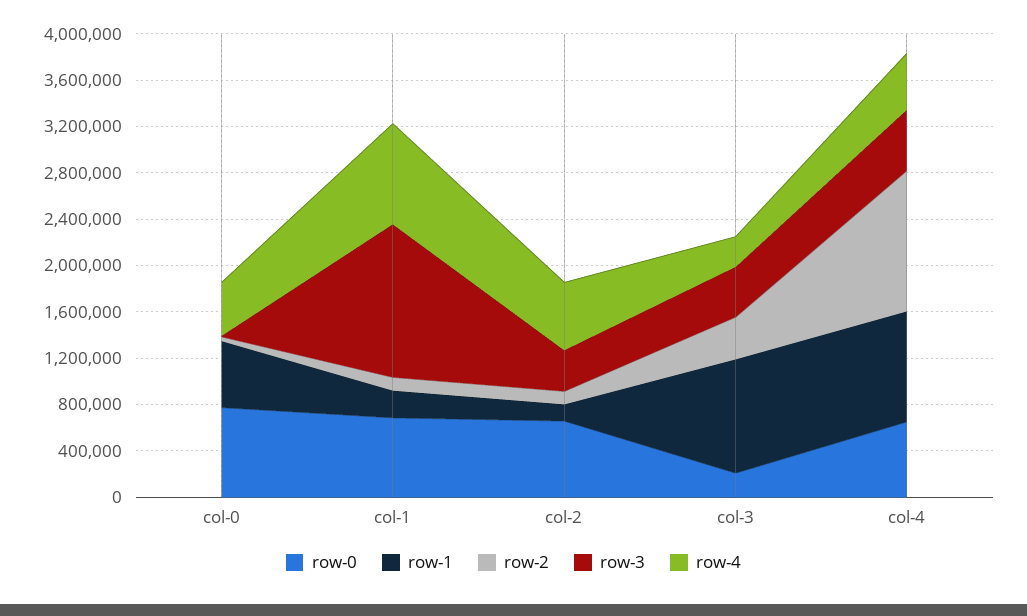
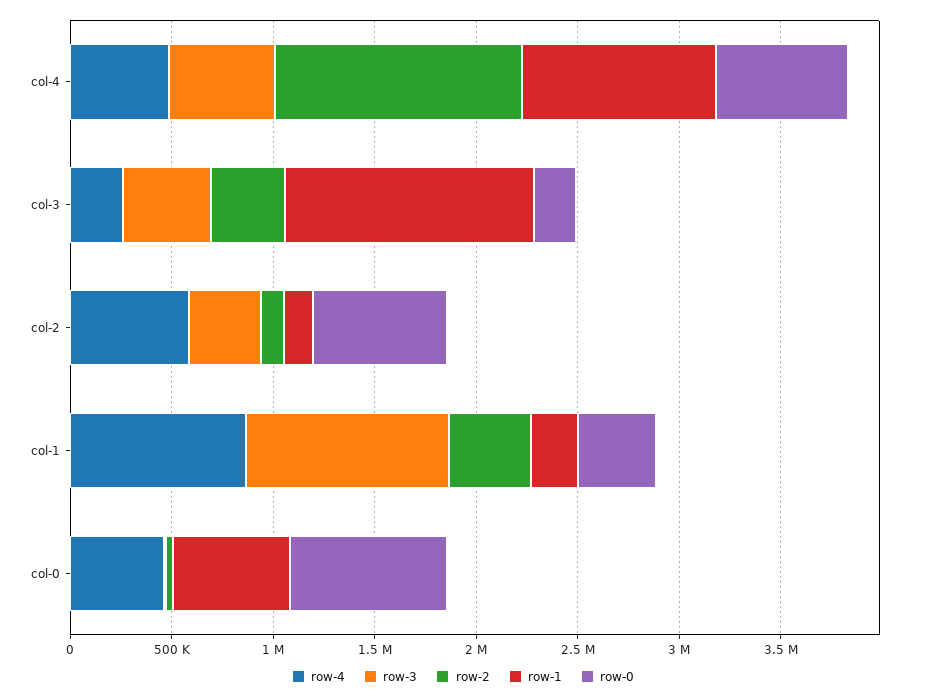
  {
    "row-0": {
      "col-0": 800000,
-     "col-1": 700000,
+     "col-1": 400000,
      "col-2": 700000,
      "col-3": 200000,
      "col-4": 700000
    },
    "row-1": {
      "col-0": 600000,
      "col-1": 200000,
      "col-2": 100000,
-     "col-3": 1000000,
+     "col-3": 1200000,
      "col-4": 1000000
    },
    "row-2": {
      "col-0": 0,
-     "col-1": 100000,
+     "col-1": 400000,
      "col-2": 100000,
      "col-3": 400000,
      "col-4": 1200000
    },
    "row-3": {
      "col-0": 0,
-     "col-1": 1300000,
+     "col-1": 1000000,
      "col-2": 400000,
      "col-3": 400000,
      "col-4": 500000
    },
    "row-4": {
      "col-0": 500000,
      "col-1": 900000,
      "col-2": 600000,
      "col-3": 300000,
      "col-4": 500000
    }
  }

